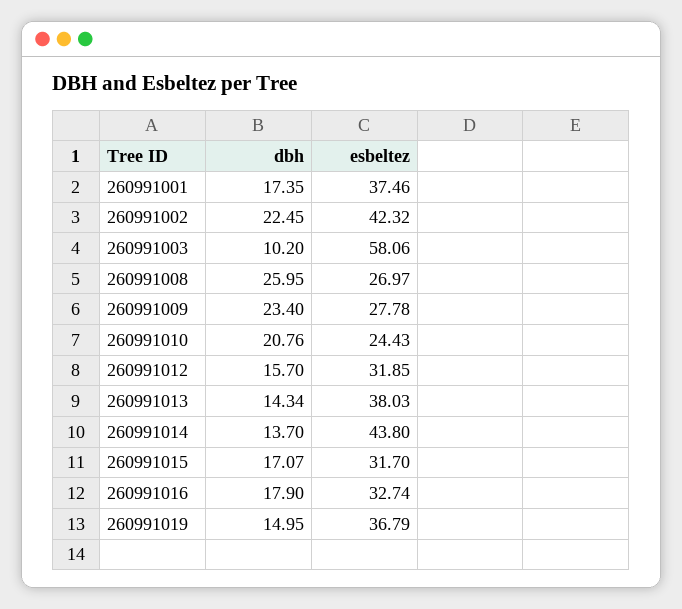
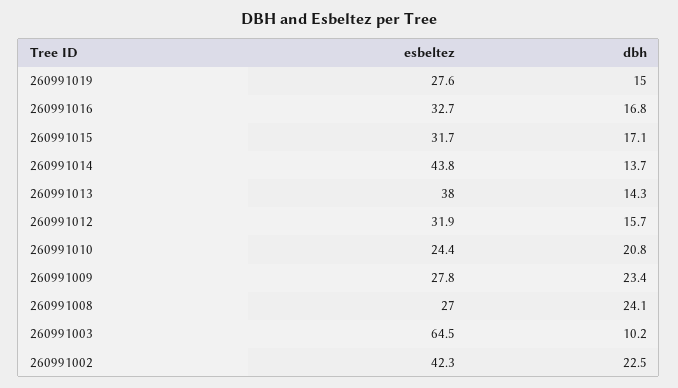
  {
    "dbh": {
-     "260991001": 17.35,
      "260991002": 22.45,
      "260991003": 10.2,
-     "260991008": 25.95,
+     "260991008": 24.1,
      "260991009": 23.4,
      "260991010": 20.76,
      "260991012": 15.7,
      "260991013": 14.34,
      "260991014": 13.7,
      "260991015": 17.07,
-     "260991016": 17.9,
+     "260991016": 16.8,
      "260991019": 14.95
    },
    "esbeltez": {
-     "260991001": 37.46,
      "260991002": 42.32,
-     "260991003": 58.06,
+     "260991003": 64.5,
      "260991008": 26.97,
      "260991009": 27.78,
      "260991010": 24.43,
      "260991012": 31.85,
      "260991013": 38.03,
      "260991014": 43.8,
      "260991015": 31.7,
      "260991016": 32.74,
-     "260991019": 36.79
+     "260991019": 27.6
    }
  }

